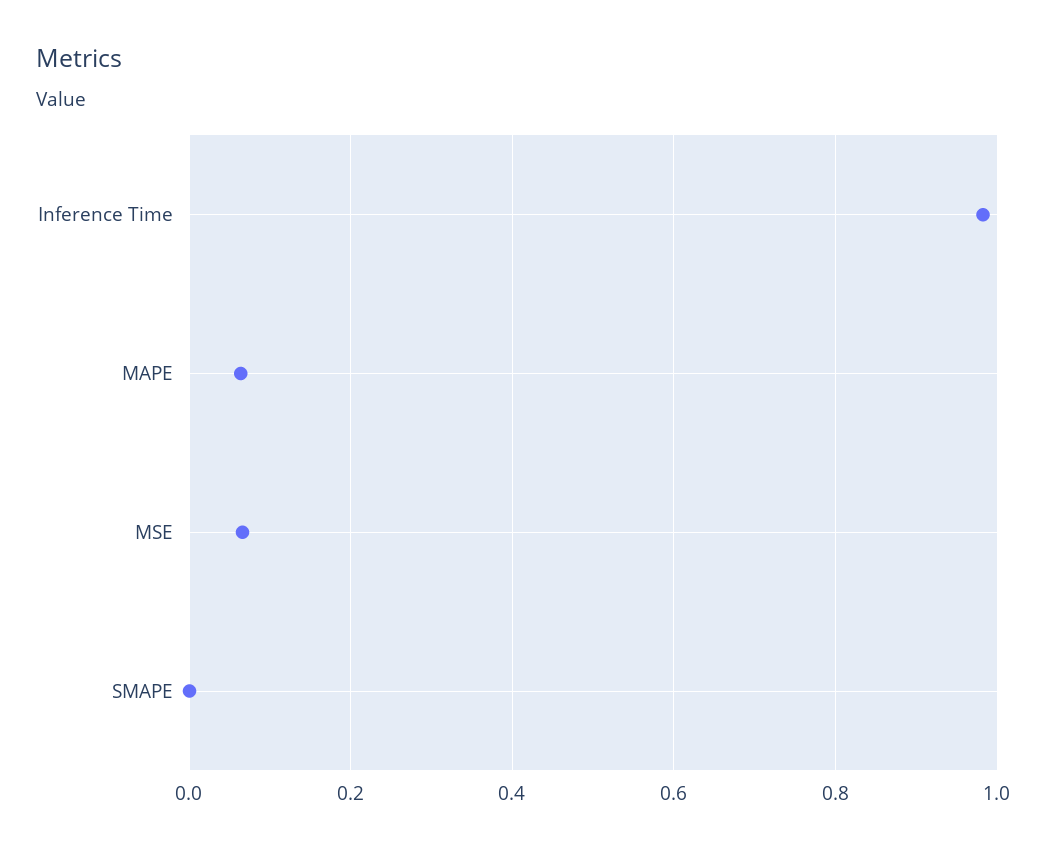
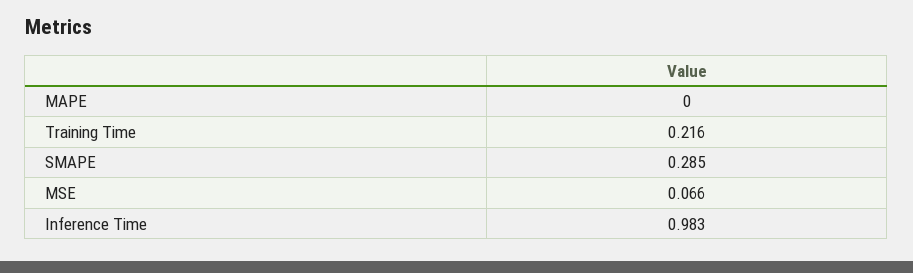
  {
    "Inference Time": 0.983,
-   "MAPE": 0.06,
+   "MAPE": 0,
    "MSE": 0.066,
-   "SMAPE": 0
+   "SMAPE": 0.285,
+   "Training Time": 0.216
  }

